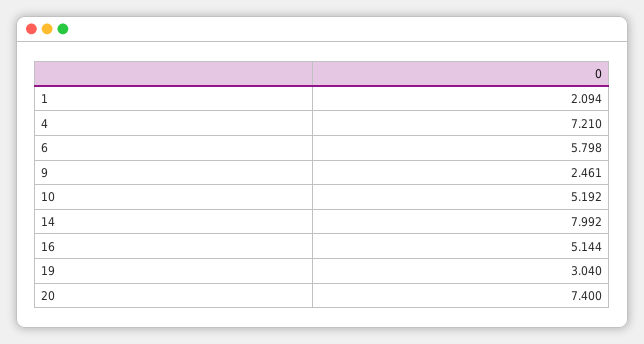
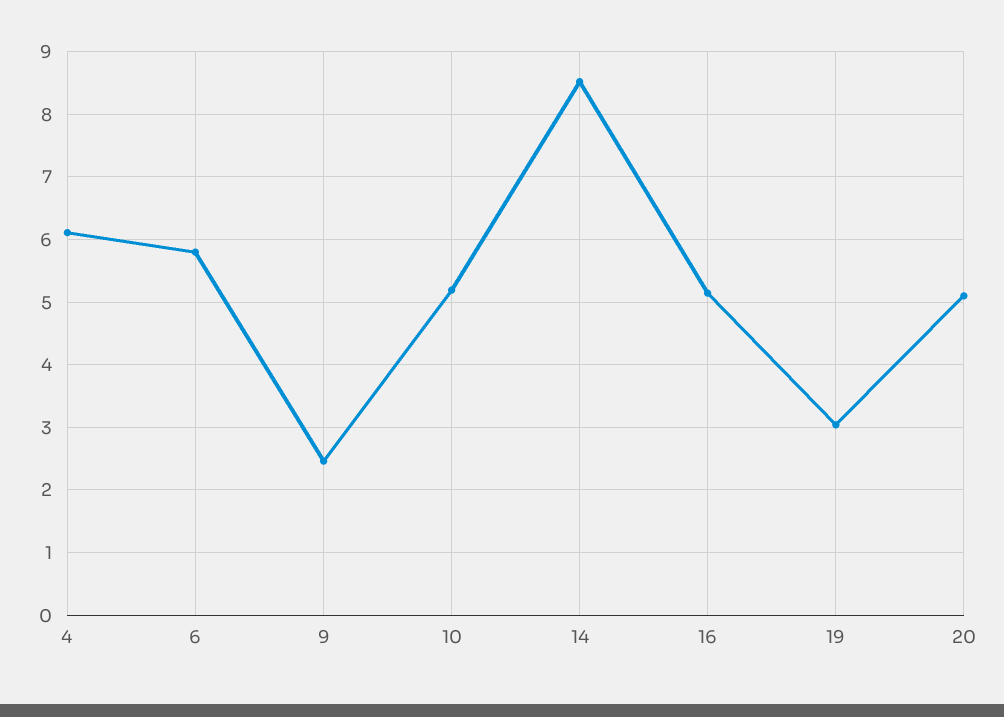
  {
-   "1": 2.094,
-   "4": 7.21,
+   "4": 6.1,
    "6": 5.798,
    "9": 2.461,
    "10": 5.192,
-   "14": 7.992,
+   "14": 8.5,
    "16": 5.144,
    "19": 3.04,
-   "20": 7.4
+   "20": 5.1
  }

